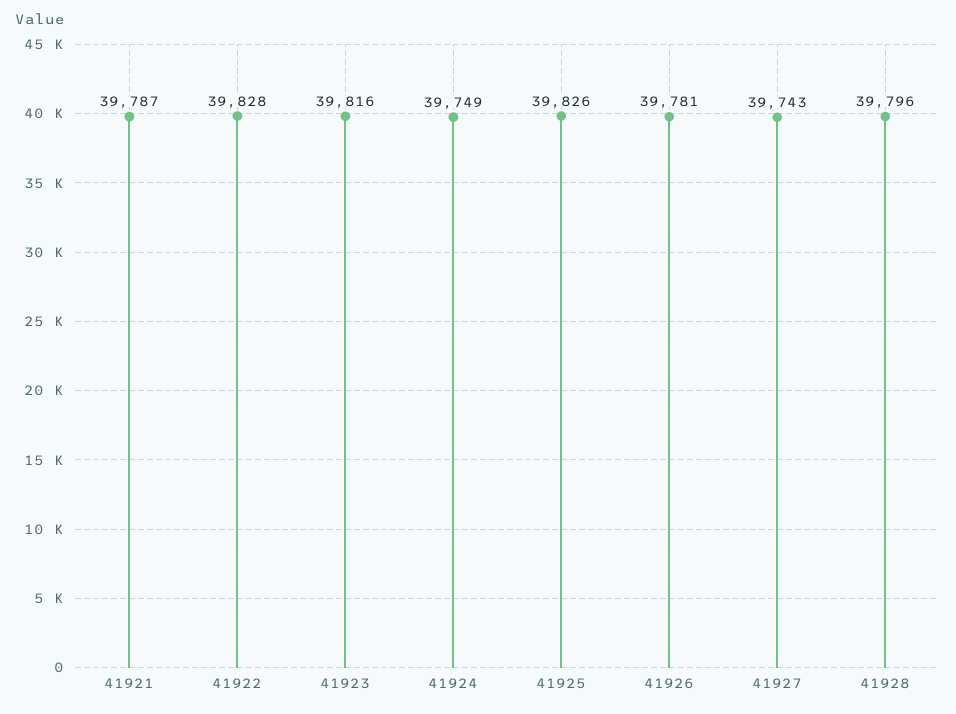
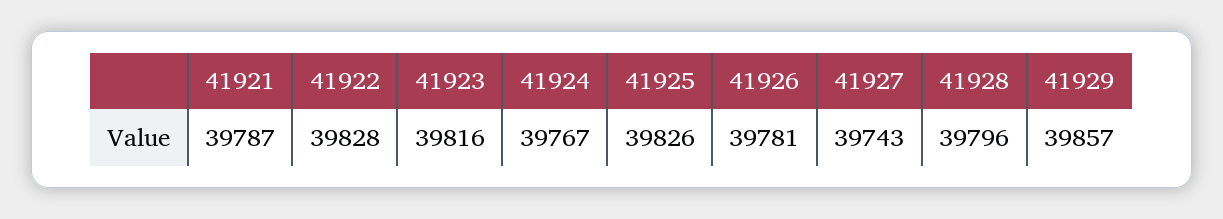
  {
    "41921": 39787,
    "41922": 39828,
    "41923": 39816,
-   "41924": 39749,
+   "41924": 39767,
    "41925": 39826,
    "41926": 39781,
    "41927": 39743,
-   "41928": 39796
+   "41928": 39796,
+   "41929": 39857
  }

